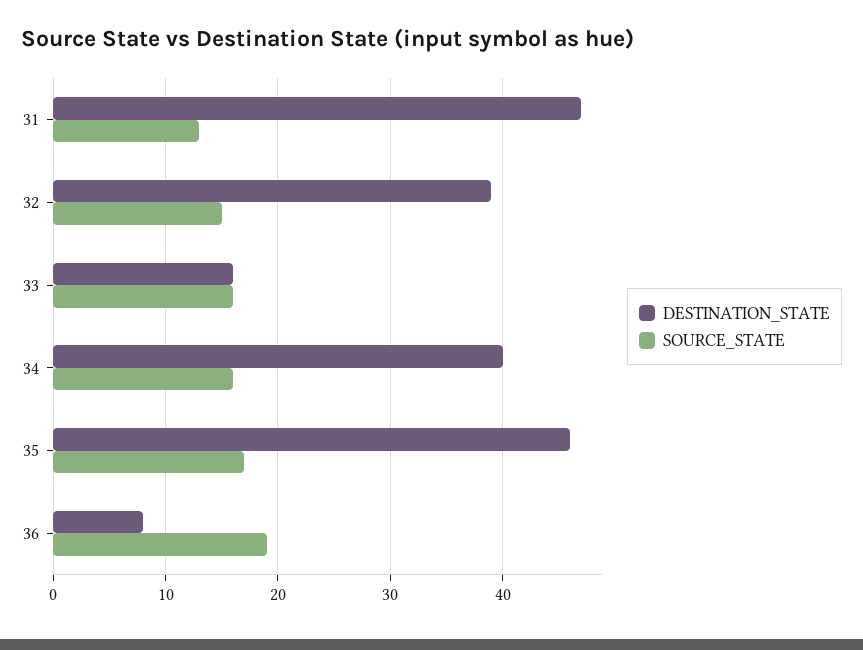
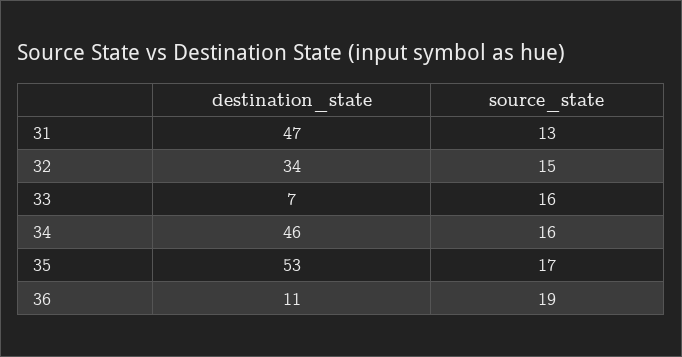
  {
    "DESTINATION_STATE": {
      "31": 47,
-     "32": 39,
+     "32": 34,
-     "33": 16,
+     "33": 7,
-     "34": 40,
+     "34": 46,
-     "35": 46,
+     "35": 53,
-     "36": 8
+     "36": 11
    },
    "SOURCE_STATE": {
      "31": 13,
      "32": 15,
      "33": 16,
      "34": 16,
      "35": 17,
      "36": 19
    }
  }

